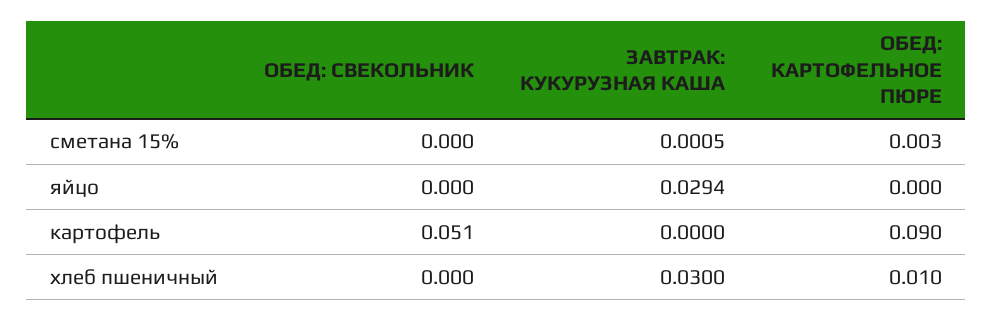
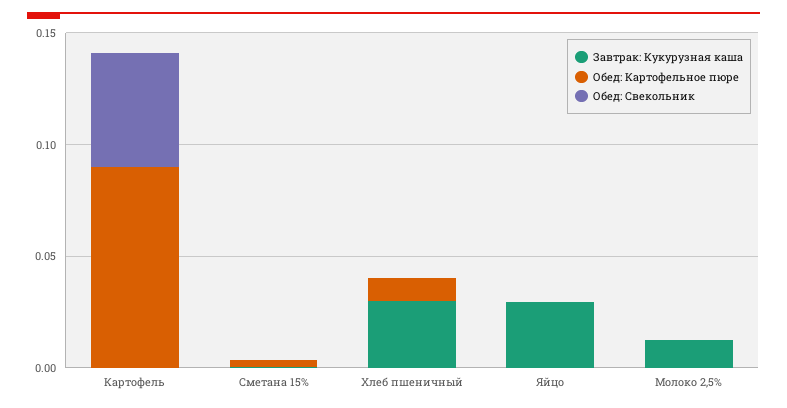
  {
    "ОБЕД: СВЕКОЛЬНИК": {
      "сметана 15%": 0,
      "яйцо": 0,
      "картофель": 0.051,
-     "хлеб пшеничный": 0
+     "хлеб пшеничный": 0,
+     "Молоко 2,5%": 0
    },
    "ЗАВТРАК: КУКУРУЗНАЯ КАША": {
      "сметана 15%": 0.0005,
      "яйцо": 0.0294,
      "картофель": 0,
-     "хлеб пшеничный": 0.03
+     "хлеб пшеничный": 0.03,
+     "Молоко 2,5%": 0.01
    },
    "ОБЕД: КАРТОФЕЛЬНОЕ ПЮРЕ": {
      "сметана 15%": 0.003,
      "яйцо": 0,
      "картофель": 0.09,
-     "хлеб пшеничный": 0.01
+     "хлеб пшеничный": 0.01,
+     "Молоко 2,5%": 0
    }
  }

